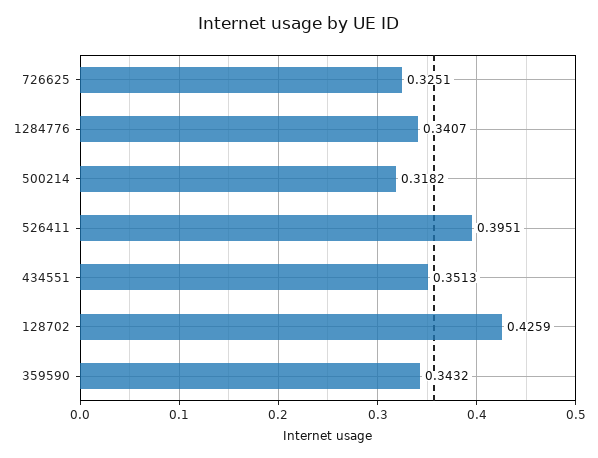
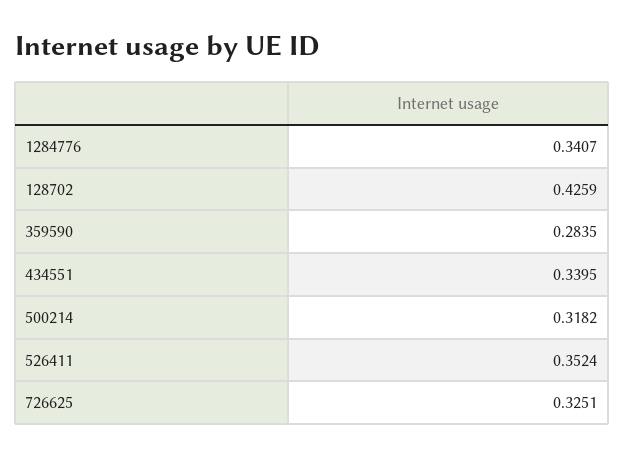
  {
    "726625": 0.3251,
    "1284776": 0.3407,
    "500214": 0.3182,
-   "526411": 0.3951,
+   "526411": 0.3524,
-   "434551": 0.3513,
+   "434551": 0.3395,
    "128702": 0.4259,
-   "359590": 0.3432
+   "359590": 0.2835
  }

